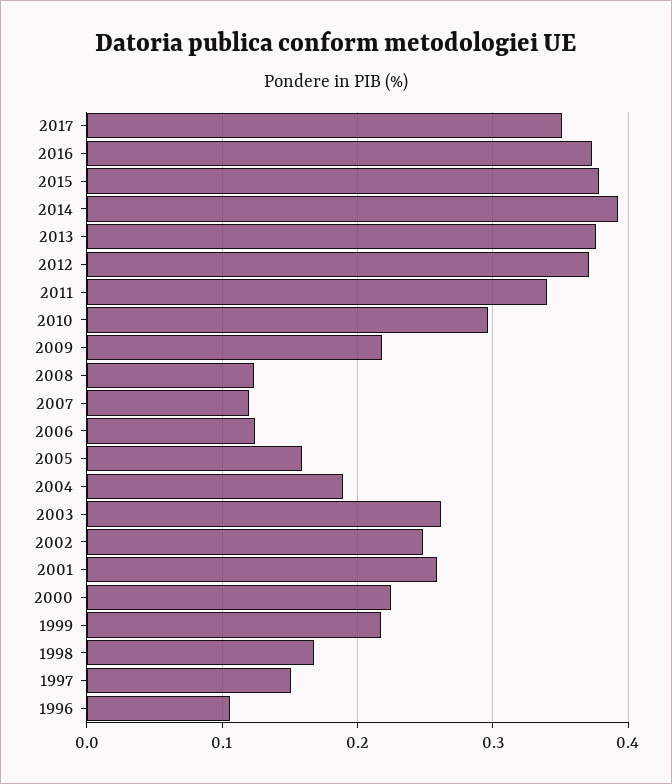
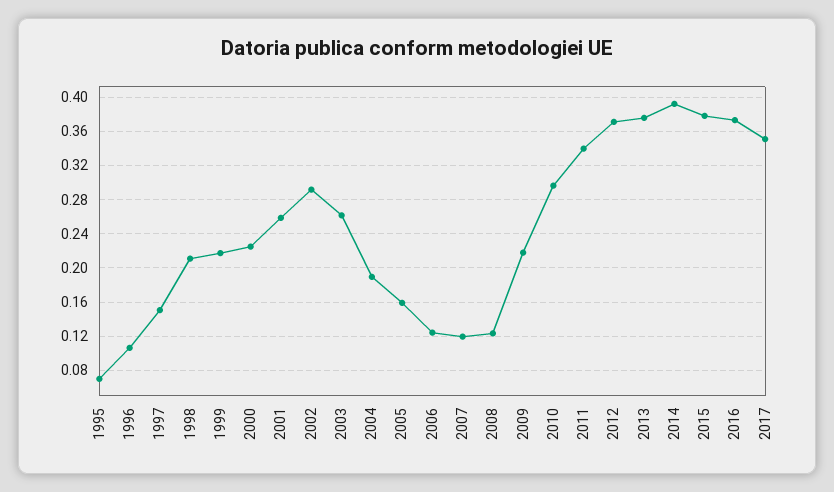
  {
    "2017": 0.35,
    "2016": 0.37,
    "2015": 0.38,
    "2014": 0.39,
    "2013": 0.38,
    "2012": 0.37,
    "2011": 0.34,
    "2010": 0.3,
    "2009": 0.22,
    "2008": 0.12,
    "2007": 0.12,
    "2006": 0.12,
    "2005": 0.16,
    "2004": 0.19,
    "2003": 0.26,
-   "2002": 0.25,
+   "2002": 0.29,
    "2001": 0.26,
    "2000": 0.22,
    "1999": 0.22,
-   "1998": 0.17,
+   "1998": 0.21,
    "1997": 0.15,
-   "1996": 0.11
+   "1996": 0.11,
+   "1995": 0.07
  }

